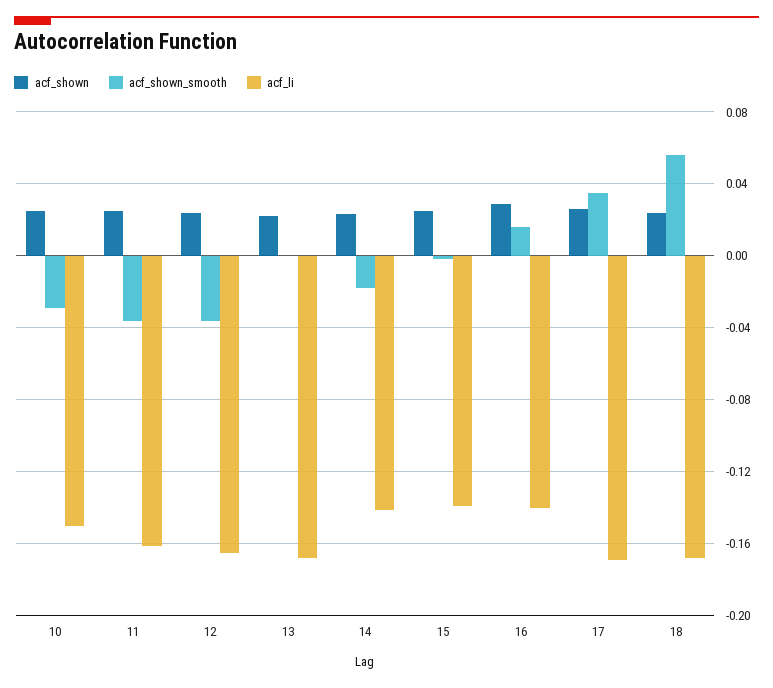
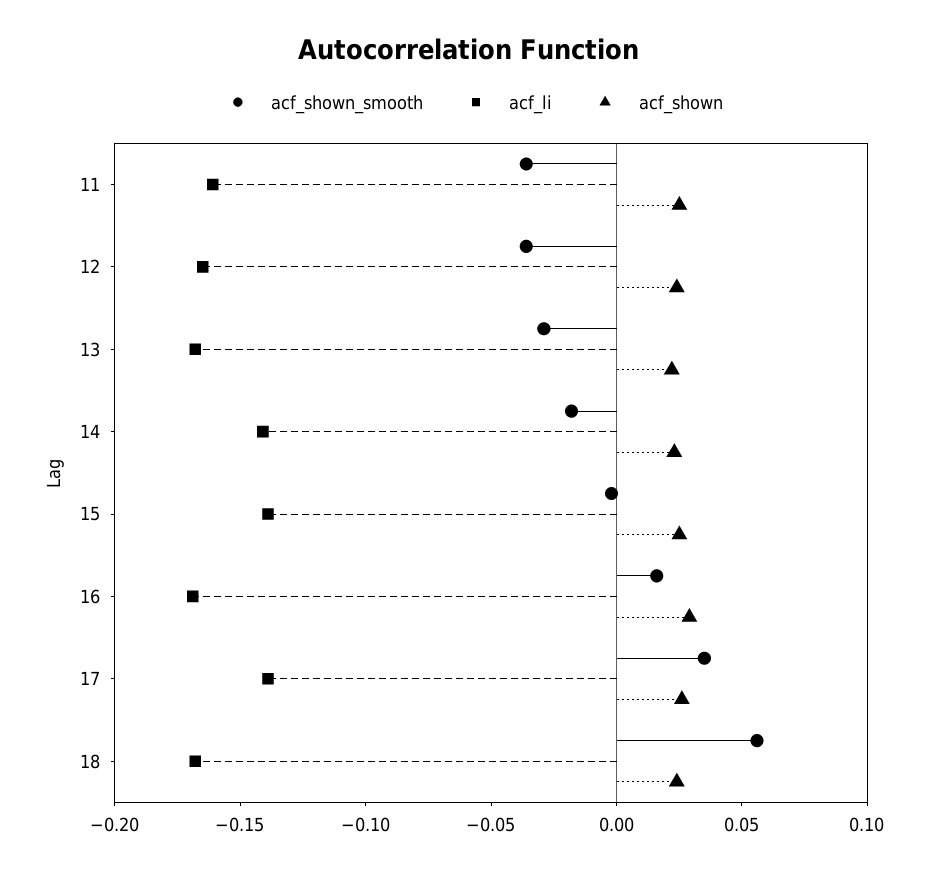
  {
    "acf_shown": {
-     "10": 0.025,
      "11": 0.025,
      "12": 0.025,
      "13": 0.02,
      "14": 0.025,
      "15": 0.025,
      "16": 0.03,
      "17": 0.025,
      "18": 0.025
    },
    "acf_shown_smooth": {
-     "10": -0.03,
      "11": -0.035,
      "12": -0.035,
-     "13": 0,
+     "13": -0.03,
      "14": -0.02,
      "15": 0,
      "16": 0.015,
      "17": 0.035,
      "18": 0.055
    },
    "acf_li": {
-     "10": -0.15,
      "11": -0.16,
      "12": -0.165,
      "13": -0.17,
      "14": -0.14,
      "15": -0.14,
-     "16": -0.14,
+     "16": -0.17,
-     "17": -0.17,
+     "17": -0.14,
      "18": -0.17
    }
  }

